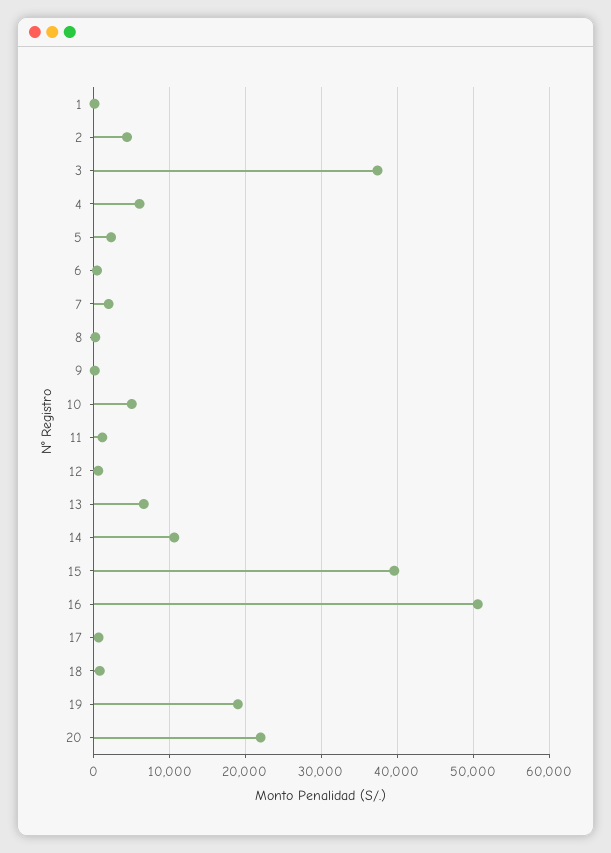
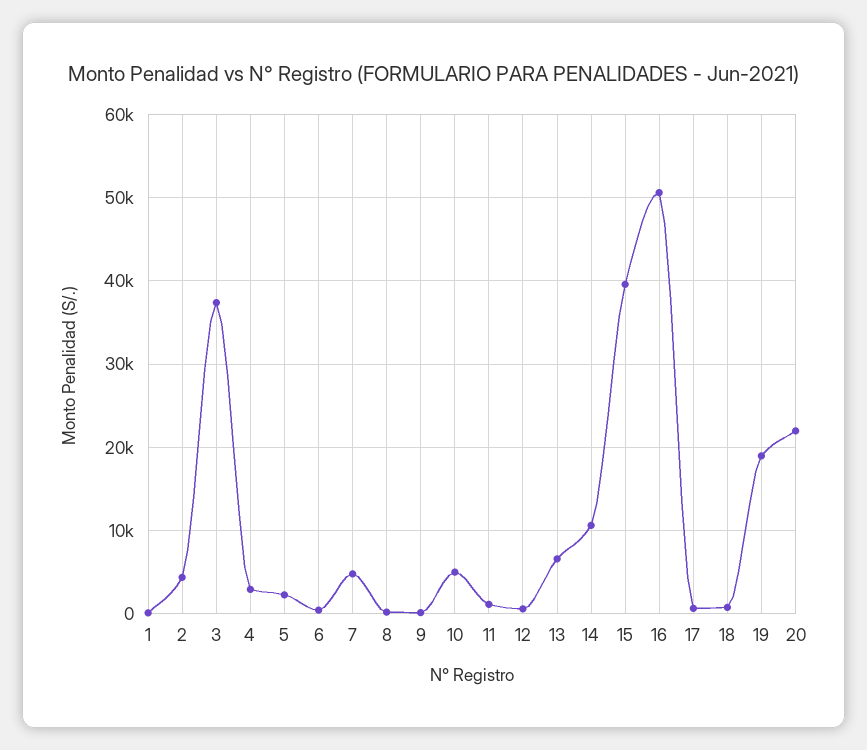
  {
    "1": 0,
    "2": 4000,
    "3": 37000,
-   "4": 6000,
+   "4": 3000,
    "5": 2000,
    "6": 0,
-   "7": 2000,
+   "7": 5000,
    "8": 0,
    "9": 0,
    "10": 5000,
    "11": 1000,
    "12": 1000,
    "13": 7000,
    "14": 11000,
    "15": 40000,
    "16": 51000,
    "17": 1000,
    "18": 1000,
    "19": 19000,
    "20": 22000
  }

